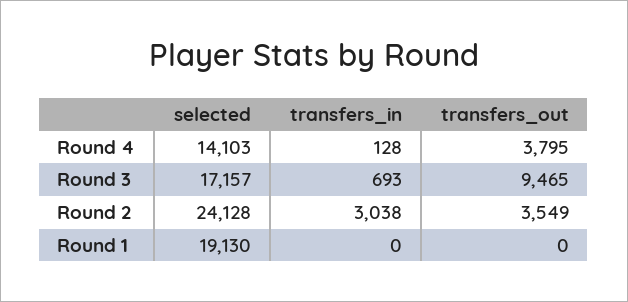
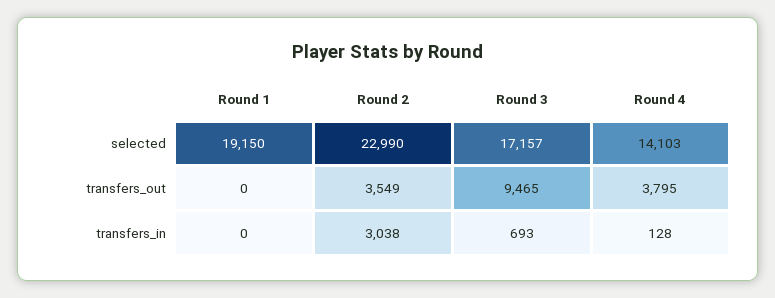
  {
    "selected": {
      "Round 4": 14103,
      "Round 3": 17157,
-     "Round 2": 24128,
+     "Round 2": 22990,
-     "Round 1": 19130
+     "Round 1": 19150
    },
    "transfers_in": {
      "Round 4": 128,
      "Round 3": 693,
      "Round 2": 3038,
      "Round 1": 0
    },
    "transfers_out": {
      "Round 4": 3795,
      "Round 3": 9465,
      "Round 2": 3549,
      "Round 1": 0
    }
  }

